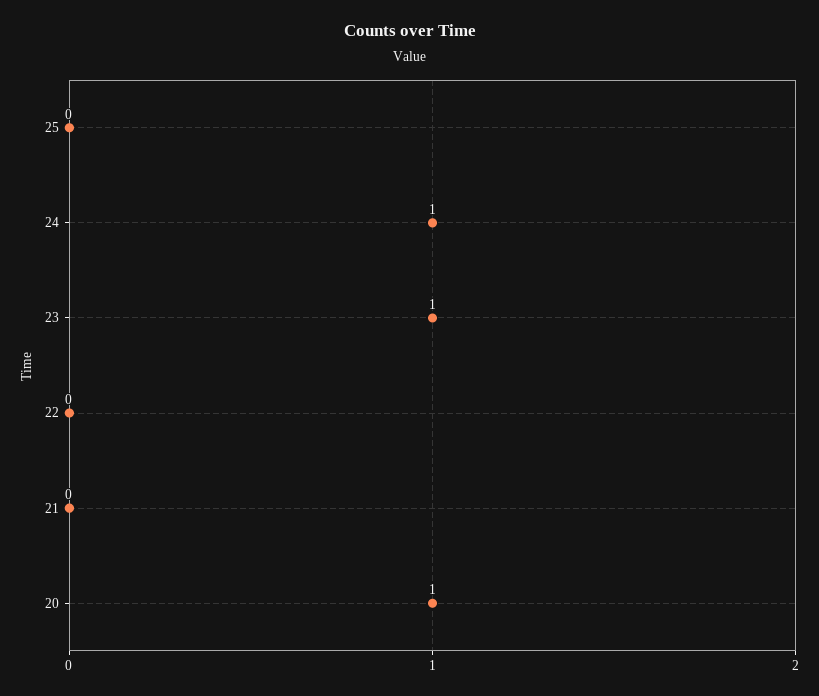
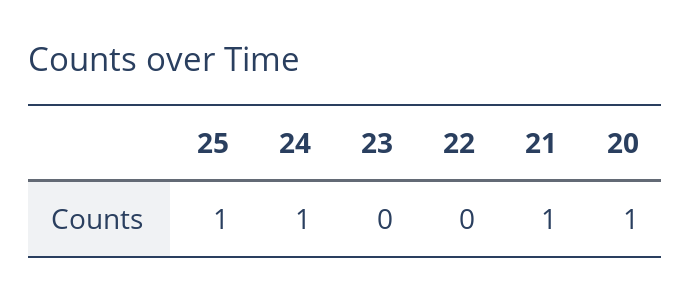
  {
-   "25": 0,
+   "25": 1,
    "24": 1,
-   "23": 1,
+   "23": 0,
    "22": 0,
-   "21": 0,
+   "21": 1,
    "20": 1
  }

